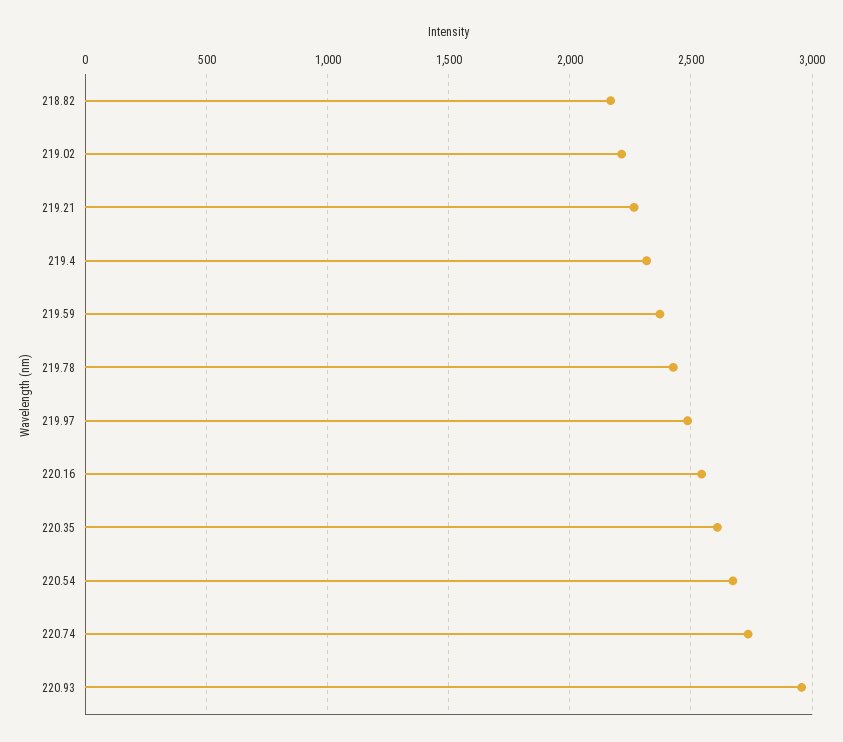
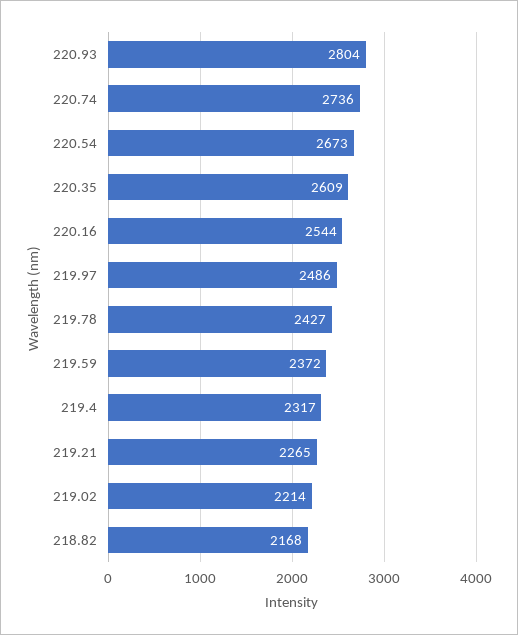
  {
    "218.82": 2168,
    "219.02": 2214,
    "219.21": 2265,
    "219.4": 2317,
    "219.59": 2372,
    "219.78": 2427,
    "219.97": 2486,
    "220.16": 2544,
    "220.35": 2609,
    "220.54": 2673,
    "220.74": 2736,
-   "220.93": 2950
+   "220.93": 2804
  }

